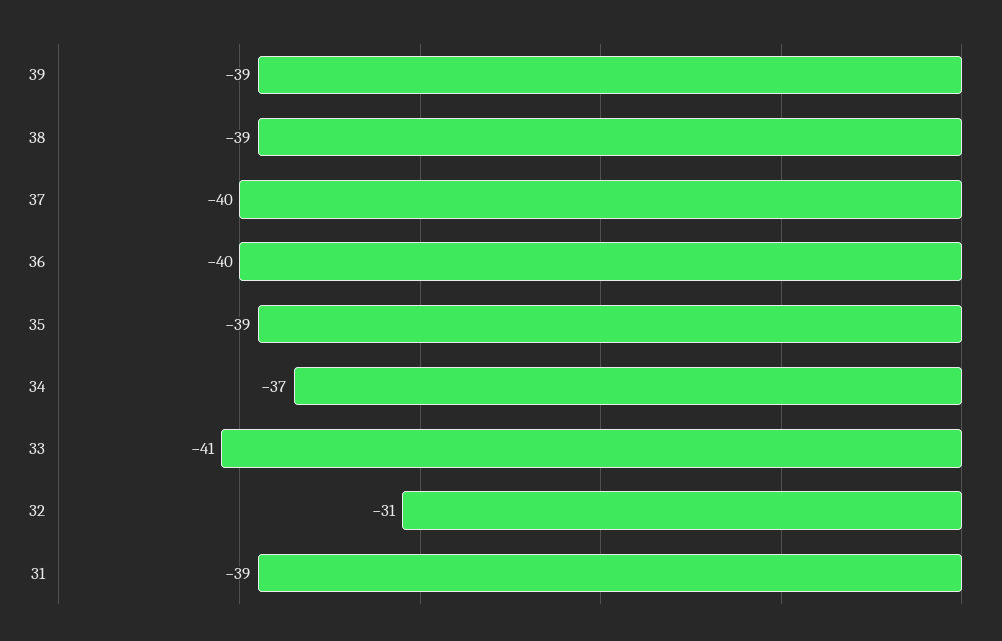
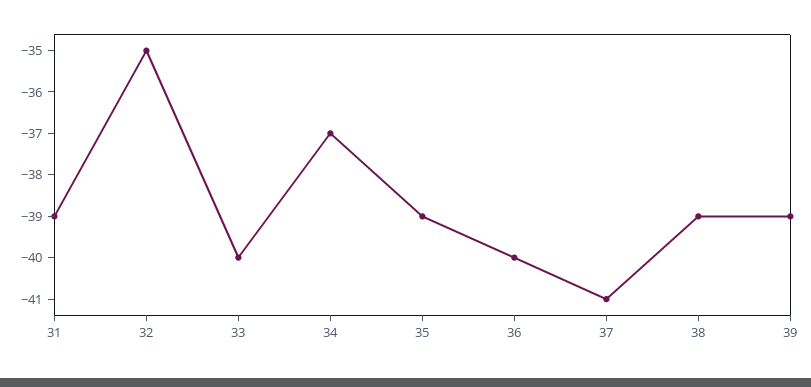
  {
    "39": -39,
    "38": -39,
-   "37": -40,
+   "37": -41,
    "36": -40,
    "35": -39,
    "34": -37,
-   "33": -41,
+   "33": -40,
-   "32": -31,
+   "32": -35,
    "31": -39
  }

